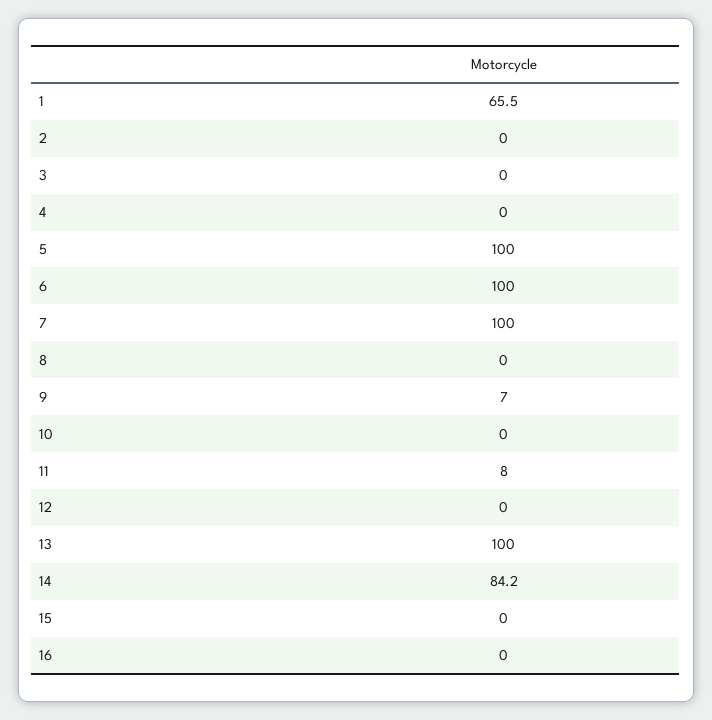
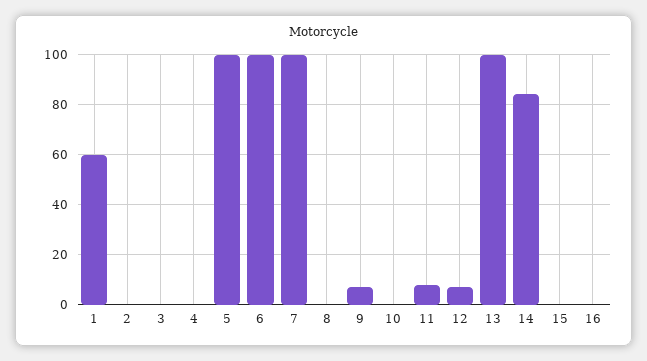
  {
-   "1": 65.5,
+   "1": 60,
    "2": 0,
    "3": 0,
    "4": 0,
    "5": 100,
    "6": 100,
    "7": 100,
    "8": 0,
    "9": 7,
    "10": 0,
    "11": 8,
-   "12": 0,
+   "12": 7.5,
    "13": 100,
    "14": 84.2,
    "15": 0,
    "16": 0
  }

